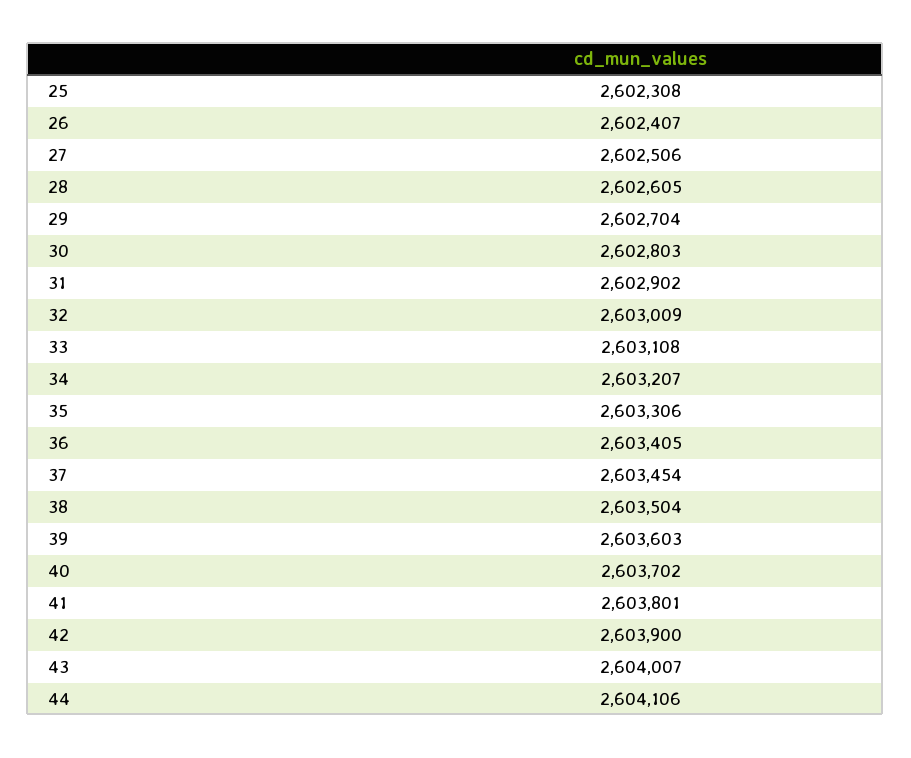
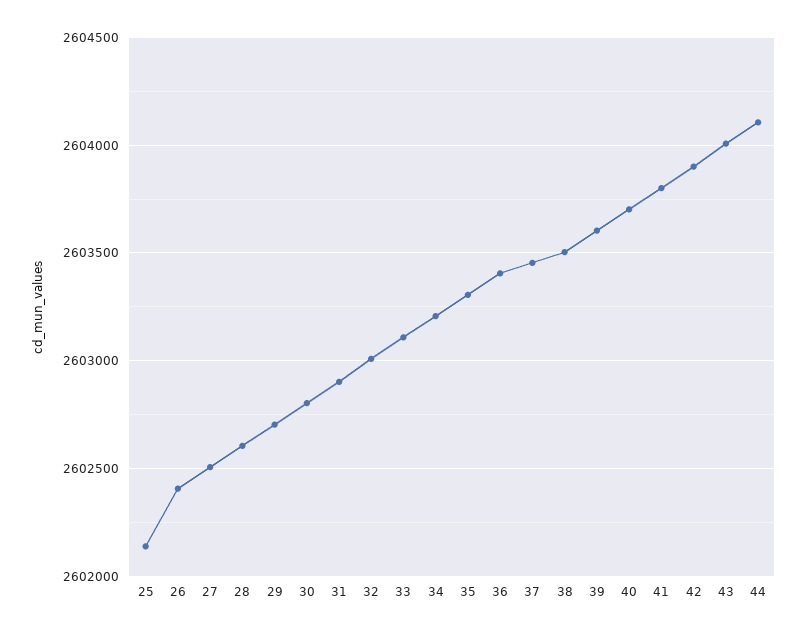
  {
-   "25": 2602308,
+   "25": 2602150,
    "26": 2602407,
    "27": 2602506,
    "28": 2602605,
    "29": 2602704,
    "30": 2602803,
    "31": 2602902,
    "32": 2603009,
    "33": 2603108,
    "34": 2603207,
    "35": 2603306,
    "36": 2603405,
    "37": 2603454,
    "38": 2603504,
    "39": 2603603,
    "40": 2603702,
    "41": 2603801,
    "42": 2603900,
    "43": 2604007,
    "44": 2604106
  }

